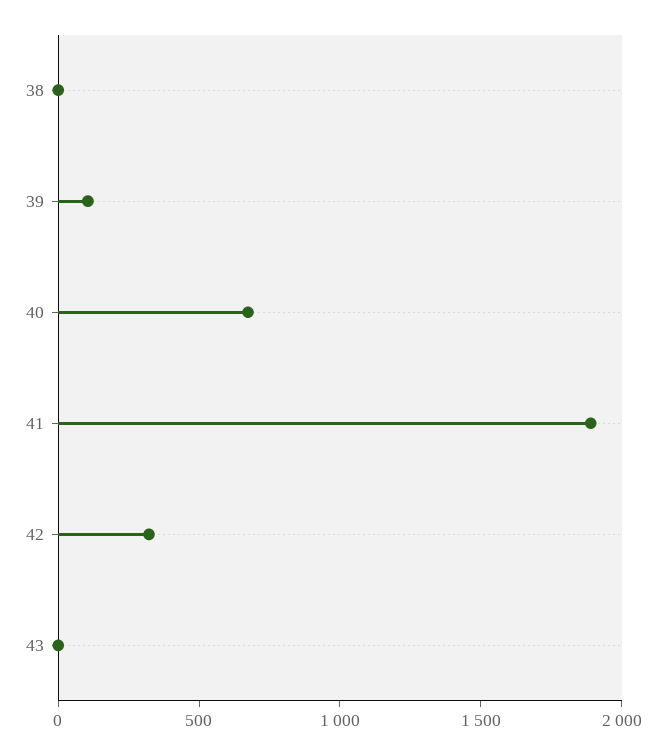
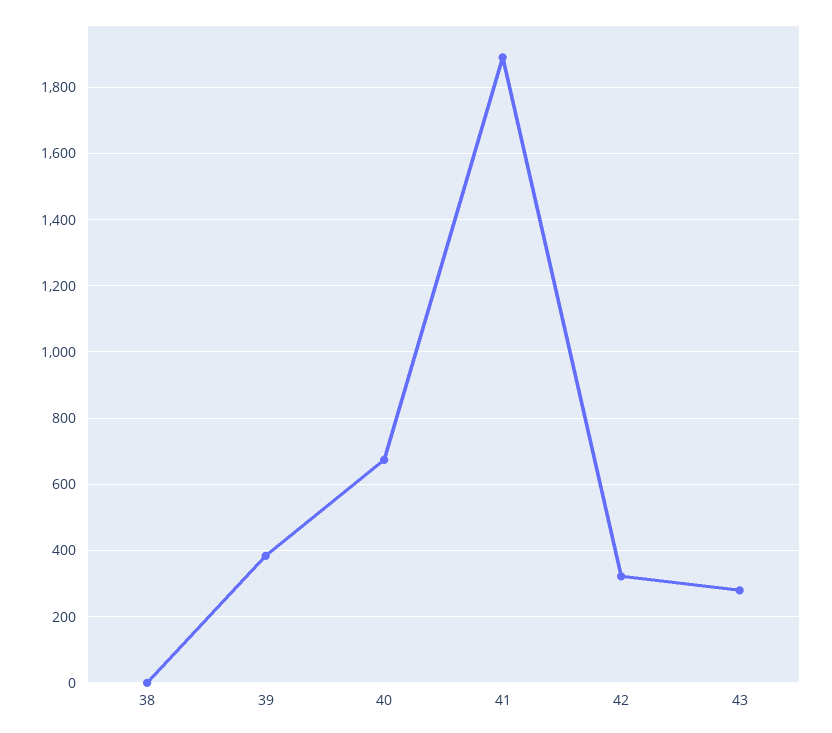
  {
    "38": 0,
-   "39": 100,
+   "39": 380,
    "40": 680,
    "41": 1900,
    "42": 320,
-   "43": 0
+   "43": 280
  }

